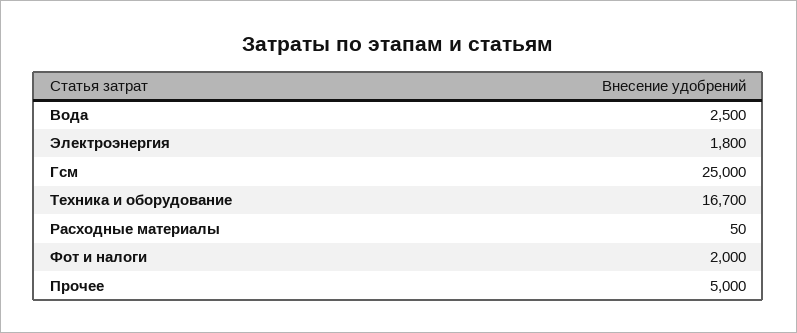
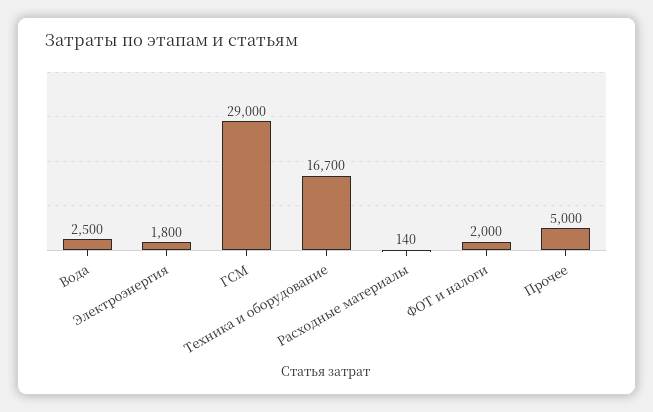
  {
    "Вода": 2500,
    "Электроэнергия": 1800,
-   "Гсм": 25000,
+   "Гсм": 29000,
    "Техника и оборудование": 16700,
-   "Расходные материалы": 50,
+   "Расходные материалы": 140,
    "Фот и налоги": 2000,
    "Прочее": 5000
  }

